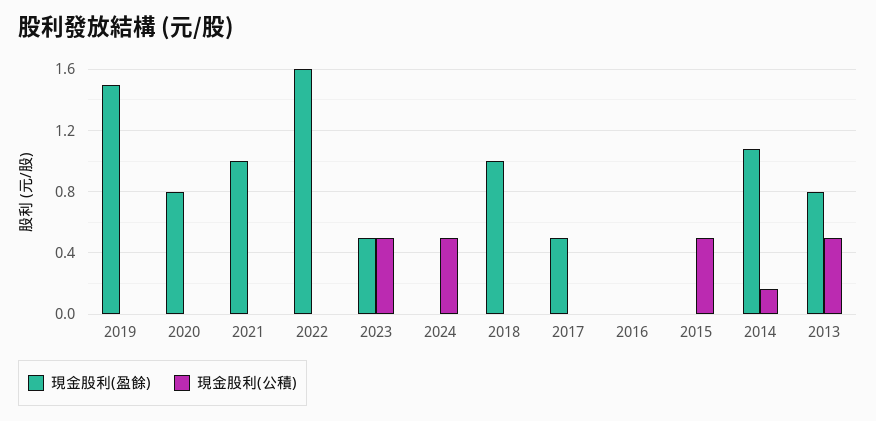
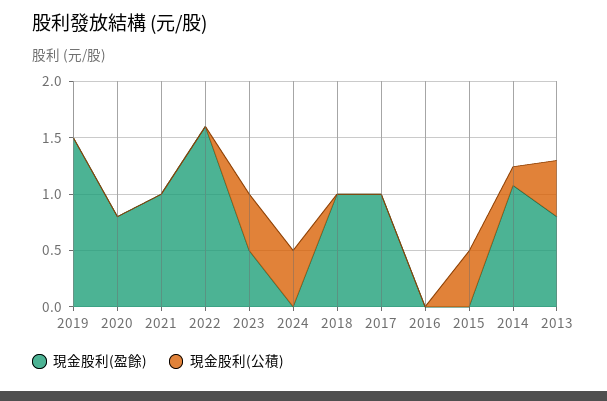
  {
    "現金股利(盈餘)": {
      "2019": 1.5,
      "2020": 0.8,
      "2021": 1,
      "2022": 1.6,
      "2023": 0.5,
      "2024": 0,
      "2018": 1,
-     "2017": 0.5,
+     "2017": 1,
      "2016": 0,
      "2015": 0,
      "2014": 1.1,
      "2013": 0.8
    },
    "現金股利(公積)": {
      "2019": 0,
      "2020": 0,
      "2021": 0,
      "2022": 0,
      "2023": 0.5,
      "2024": 0.5,
      "2018": 0,
      "2017": 0,
      "2016": 0,
      "2015": 0.5,
      "2014": 0.15,
      "2013": 0.5
    }
  }

